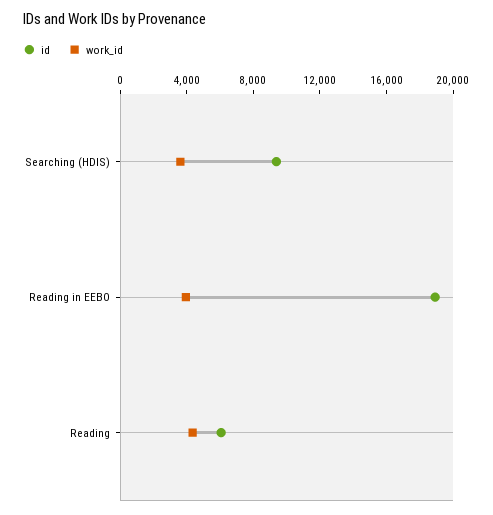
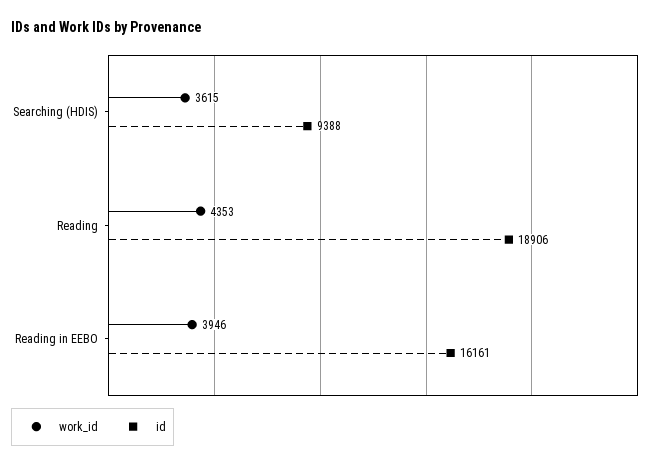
  {
    "id": {
      "Searching (HDIS)": 9388,
-     "Reading in EEBO": 19000,
+     "Reading in EEBO": 16161,
-     "Reading": 6000
+     "Reading": 18906
    },
    "work_id": {
      "Searching (HDIS)": 3615,
      "Reading in EEBO": 3946,
      "Reading": 4353
    }
  }

